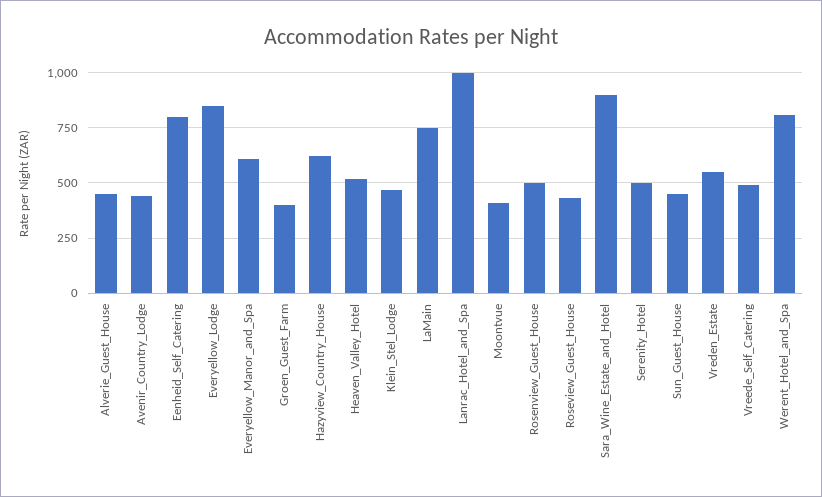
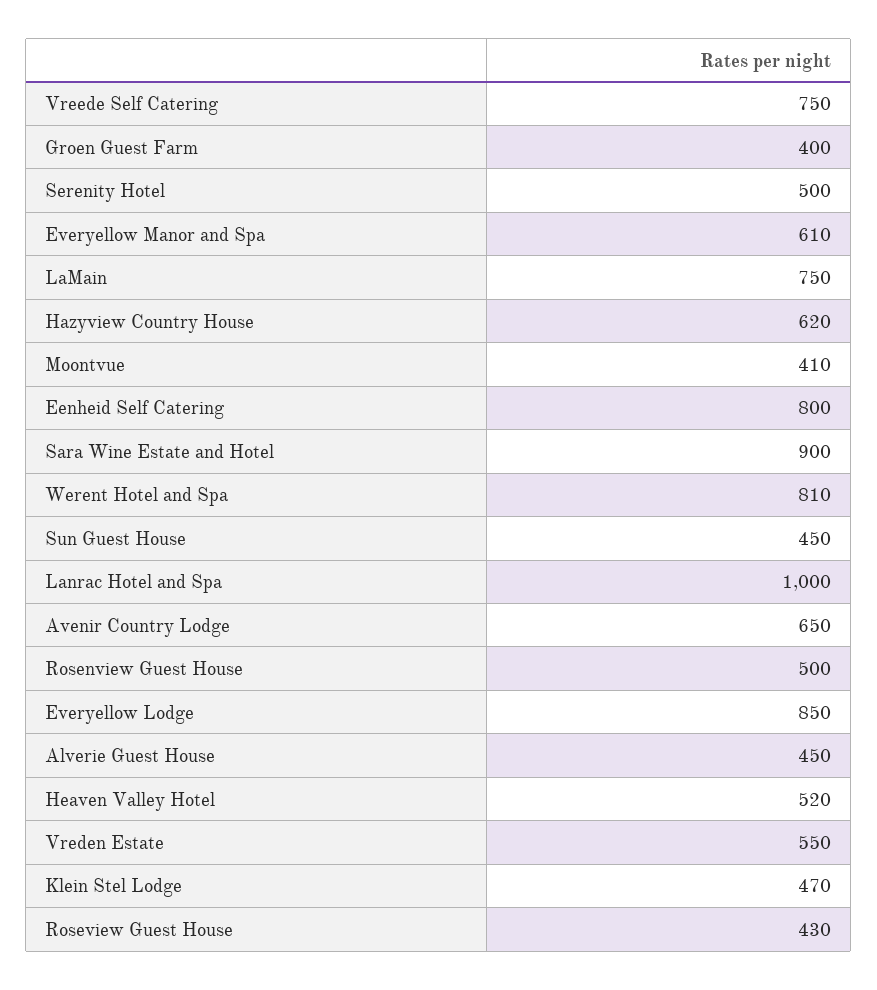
  {
    "Alverie_Guest_House": 450,
-   "Avenir_Country_Lodge": 450,
+   "Avenir_Country_Lodge": 650,
    "Eenheid_Self_Catering": 800,
    "Everyellow_Lodge": 850,
    "Everyellow_Manor_and_Spa": 610,
    "Groen_Guest_Farm": 400,
    "Hazyview_Country_House": 620,
    "Heaven_Valley_Hotel": 520,
    "Klein_Stel_Lodge": 470,
    "LaMain": 750,
    "Lanrac_Hotel_and_Spa": 1000,
    "Moontvue": 410,
    "Rosenview_Guest_House": 500,
    "Roseview_Guest_House": 430,
    "Sara_Wine_Estate_and_Hotel": 900,
    "Serenity_Hotel": 500,
    "Sun_Guest_House": 450,
    "Vreden_Estate": 550,
-   "Vreede_Self_Catering": 500,
+   "Vreede_Self_Catering": 750,
    "Werent_Hotel_and_Spa": 810
  }

